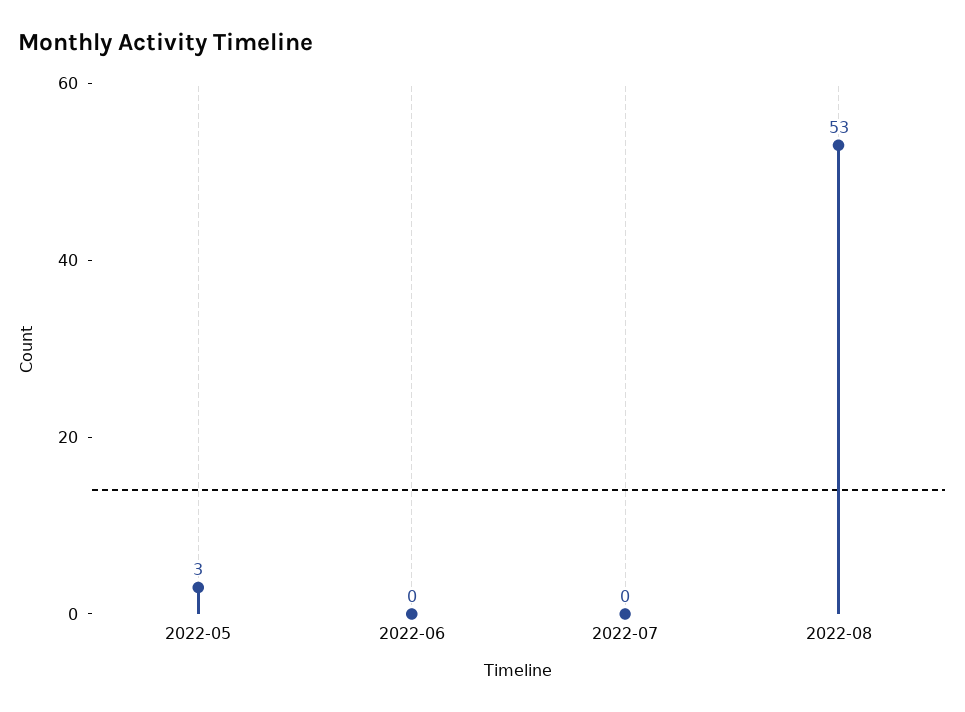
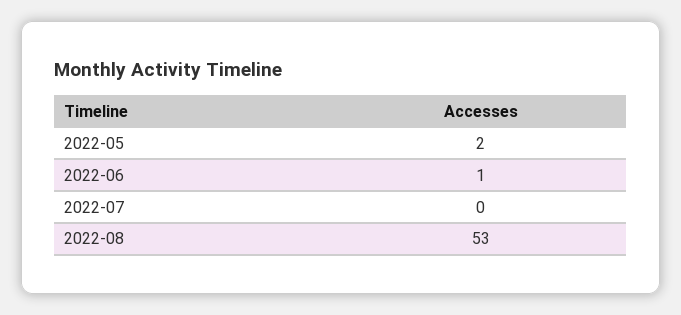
  {
-   "2022-05": 3,
+   "2022-05": 2,
-   "2022-06": 0,
+   "2022-06": 1,
    "2022-07": 0,
    "2022-08": 53
  }

